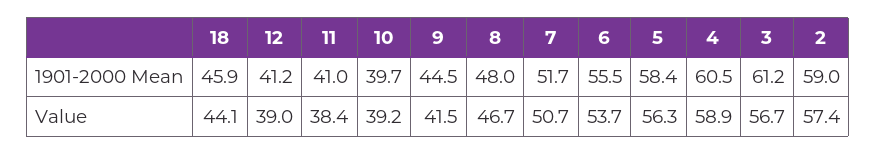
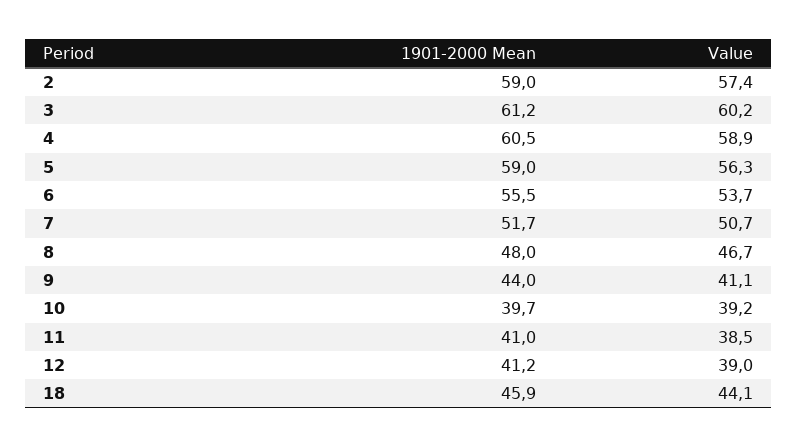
  {
    "18": {
      "1901-2000 Mean": 45.9,
      "Value": 44.1
    },
    "12": {
      "1901-2000 Mean": 41.2,
      "Value": 39
    },
    "11": {
      "1901-2000 Mean": 41,
-     "Value": 38.4
+     "Value": 38.5
    },
    "10": {
      "1901-2000 Mean": 39.7,
      "Value": 39.2
    },
    "9": {
-     "1901-2000 Mean": 44.5,
+     "1901-2000 Mean": 44,
-     "Value": 41.5
+     "Value": 41.1
    },
    "8": {
      "1901-2000 Mean": 48,
      "Value": 46.7
    },
    "7": {
      "1901-2000 Mean": 51.7,
      "Value": 50.7
    },
    "6": {
      "1901-2000 Mean": 55.5,
      "Value": 53.7
    },
    "5": {
-     "1901-2000 Mean": 58.4,
+     "1901-2000 Mean": 59,
      "Value": 56.3
    },
    "4": {
      "1901-2000 Mean": 60.5,
      "Value": 58.9
    },
    "3": {
      "1901-2000 Mean": 61.2,
-     "Value": 56.7
+     "Value": 60.2
    },
    "2": {
      "1901-2000 Mean": 59,
      "Value": 57.4
    }
  }

